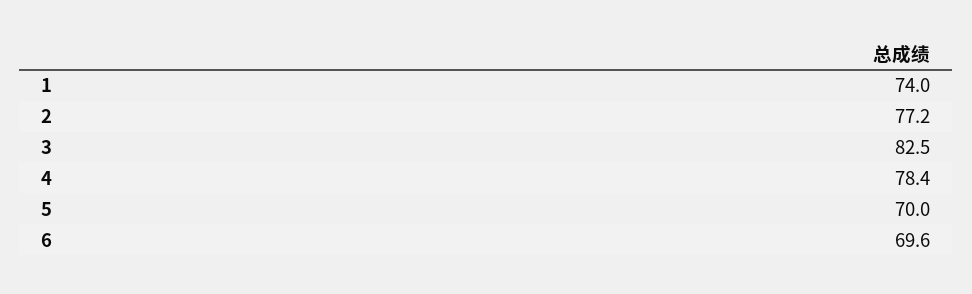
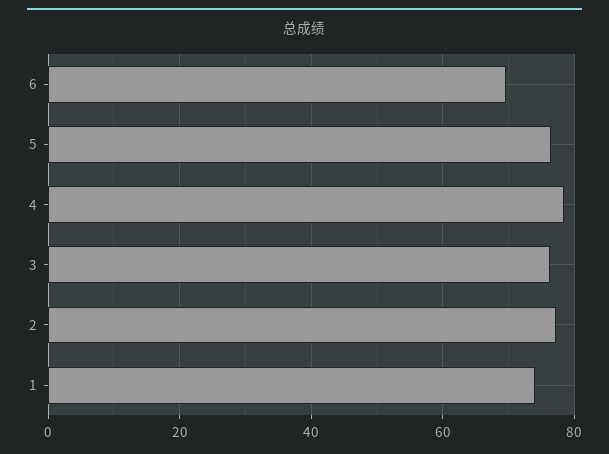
  {
    "1": 74,
    "2": 77.2,
-   "3": 82.5,
+   "3": 76,
    "4": 78.4,
-   "5": 70,
+   "5": 76,
    "6": 69.6
  }

